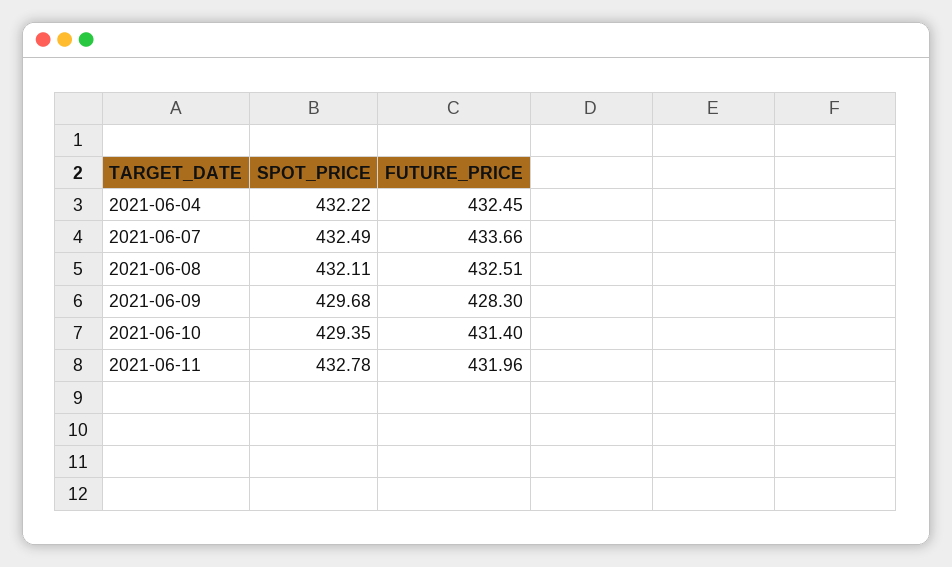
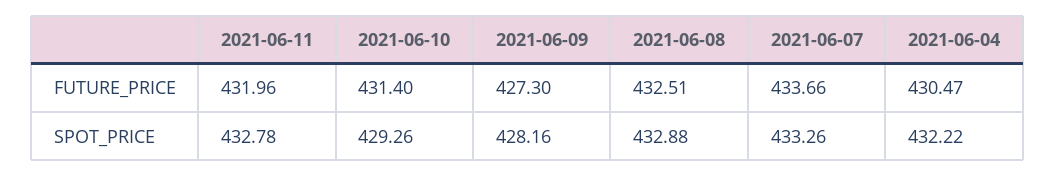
  {
    "SPOT_PRICE": {
      "2021-06-04": 432.22,
-     "2021-06-07": 432.49,
+     "2021-06-07": 433.26,
-     "2021-06-08": 432.11,
+     "2021-06-08": 432.88,
-     "2021-06-09": 429.68,
+     "2021-06-09": 428.16,
-     "2021-06-10": 429.35,
+     "2021-06-10": 429.26,
      "2021-06-11": 432.78
    },
    "FUTURE_PRICE": {
-     "2021-06-04": 432.45,
+     "2021-06-04": 430.47,
      "2021-06-07": 433.66,
      "2021-06-08": 432.51,
-     "2021-06-09": 428.3,
+     "2021-06-09": 427.3,
      "2021-06-10": 431.4,
      "2021-06-11": 431.96
    }
  }

